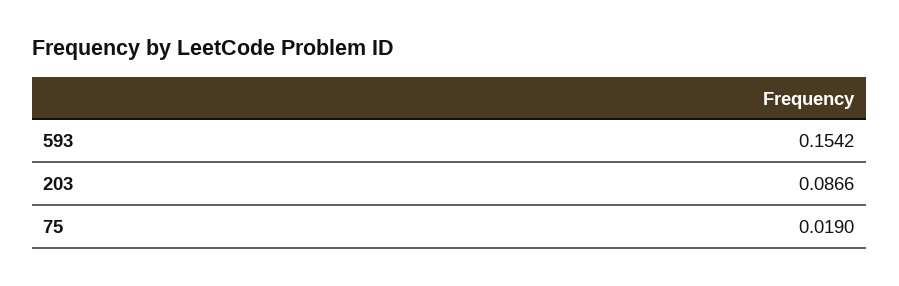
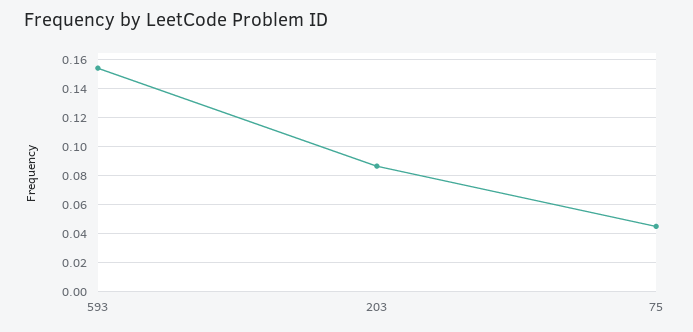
  {
    "593": 0.1542,
    "203": 0.0866,
-   "75": 0.019
+   "75": 0.045
  }

